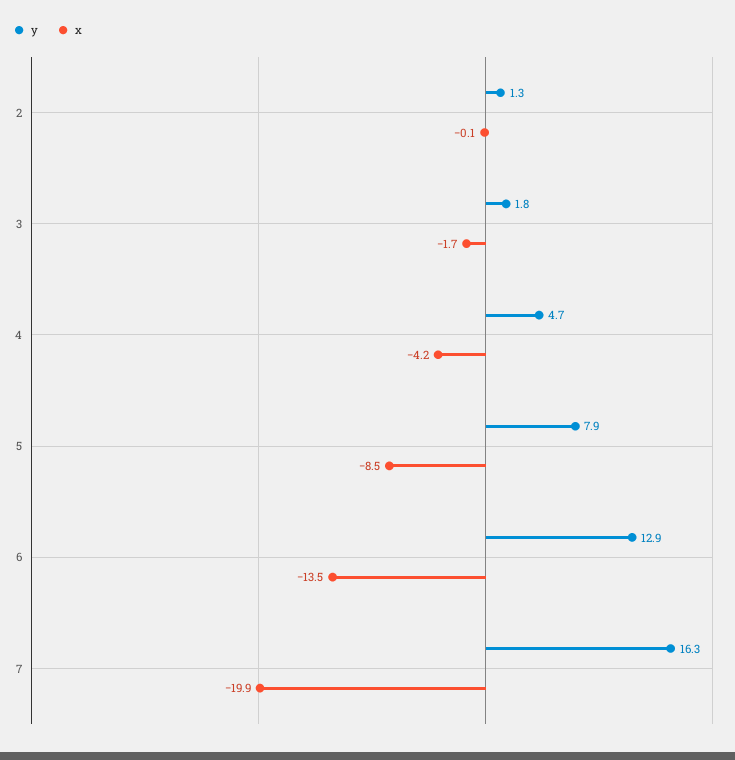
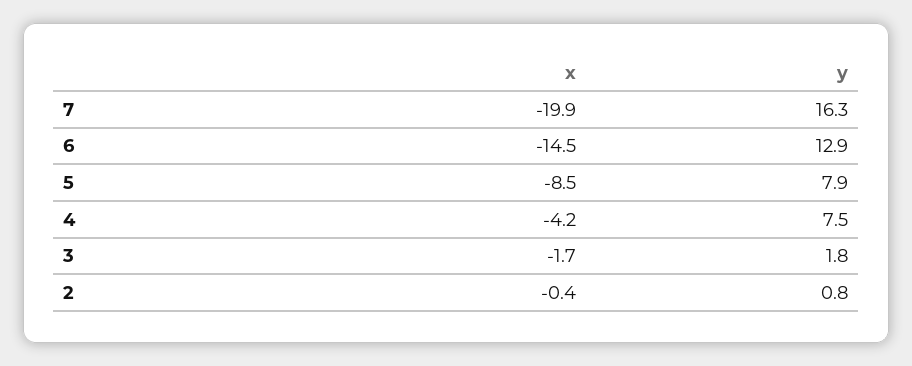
  {
    "y": {
-     "2": 1.3,
+     "2": 0.8,
      "3": 1.8,
-     "4": 4.7,
+     "4": 7.5,
      "5": 7.9,
      "6": 12.9,
      "7": 16.3
    },
    "x": {
-     "2": -0.1,
+     "2": -0.4,
      "3": -1.7,
      "4": -4.2,
      "5": -8.5,
-     "6": -13.5,
+     "6": -14.5,
      "7": -19.9
    }
  }

